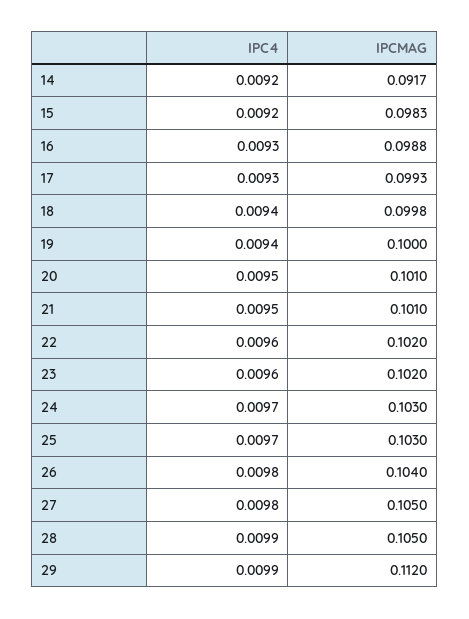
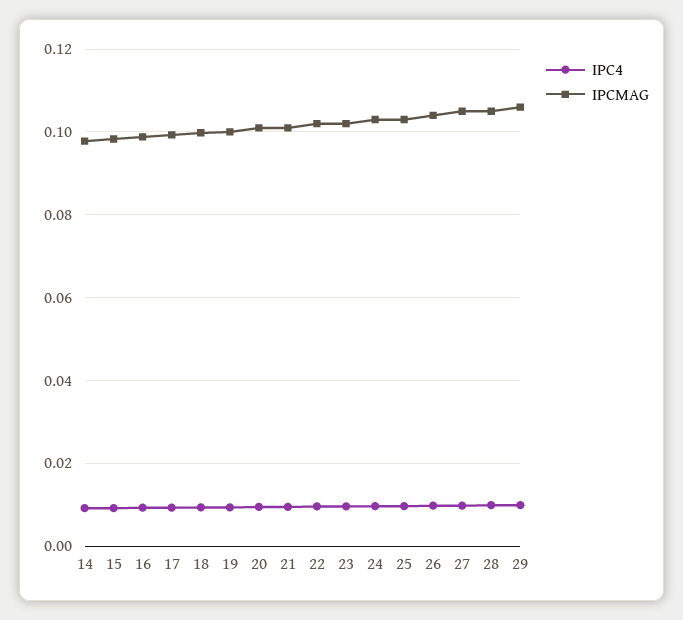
  {
    "IPC4": {
      "14": 0.0092,
      "15": 0.0092,
      "16": 0.0093,
      "17": 0.0093,
      "18": 0.0094,
      "19": 0.0094,
      "20": 0.0095,
      "21": 0.0095,
      "22": 0.0096,
      "23": 0.0096,
      "24": 0.0097,
      "25": 0.0097,
      "26": 0.0098,
      "27": 0.0098,
      "28": 0.0099,
      "29": 0.0099
    },
    "IPCMAG": {
-     "14": 0.0917,
+     "14": 0.098,
      "15": 0.0983,
      "16": 0.0988,
      "17": 0.0993,
      "18": 0.0998,
      "19": 0.1,
      "20": 0.101,
      "21": 0.101,
      "22": 0.102,
      "23": 0.102,
      "24": 0.103,
      "25": 0.103,
      "26": 0.104,
      "27": 0.105,
      "28": 0.105,
-     "29": 0.112
+     "29": 0.106
    }
  }

